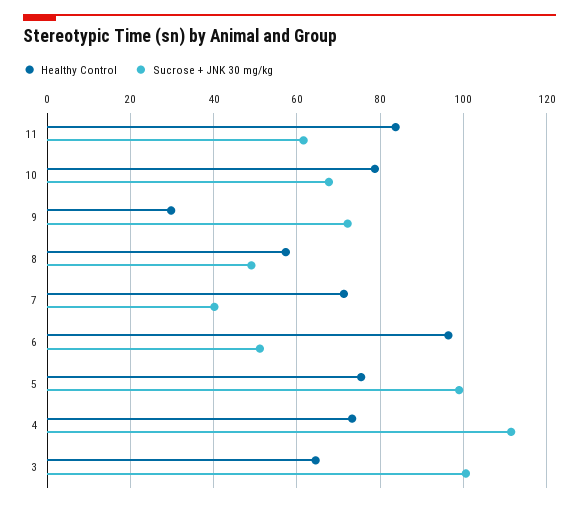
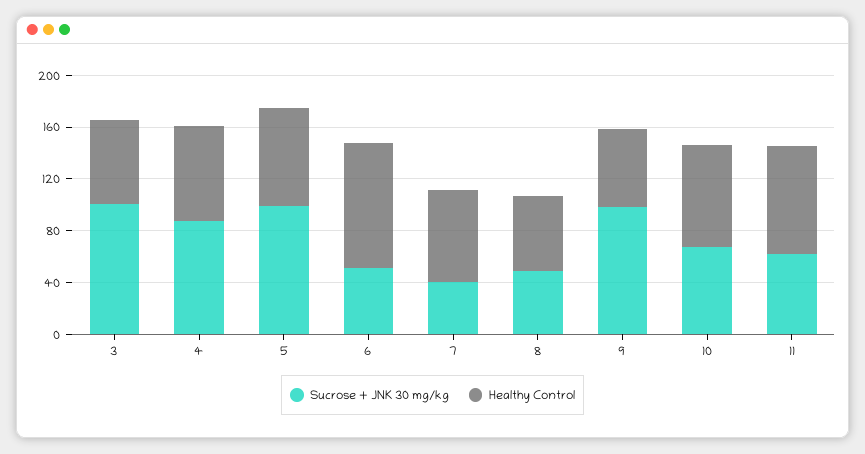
  {
    "Healthy Control": {
      "11": 84,
      "10": 78,
-     "9": 30,
+     "9": 60,
      "8": 58,
      "7": 72,
      "6": 96,
      "5": 76,
      "4": 74,
      "3": 64
    },
    "Sucrose + JNK 30 mg/kg": {
      "11": 62,
      "10": 68,
-     "9": 72,
+     "9": 100,
      "8": 50,
      "7": 40,
      "6": 52,
      "5": 100,
-     "4": 112,
+     "4": 90,
      "3": 100
    }
  }

